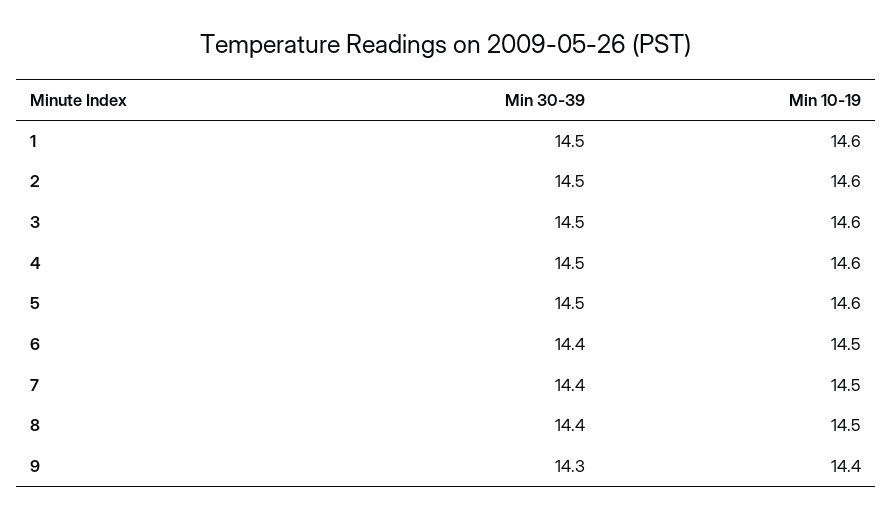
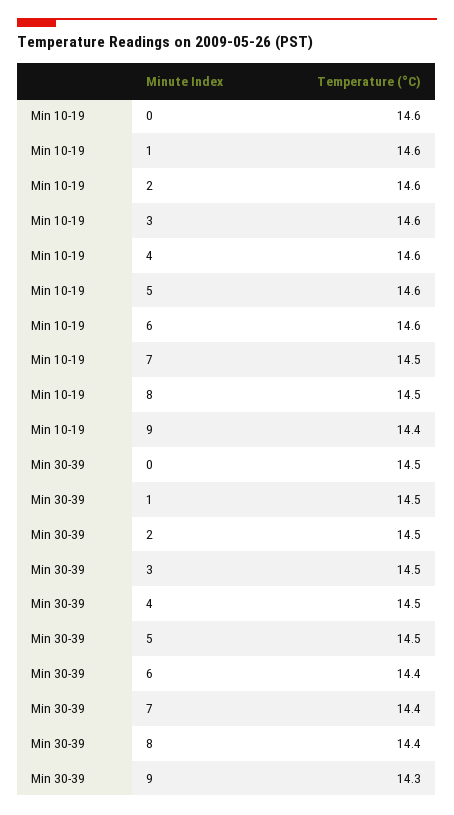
  {
    "Min 30-39": {
      "1": 14.5,
      "2": 14.5,
      "3": 14.5,
      "4": 14.5,
      "5": 14.5,
      "6": 14.4,
      "7": 14.4,
      "8": 14.4,
-     "9": 14.3
+     "9": 14.3,
+     "0": 14.5
    },
    "Min 10-19": {
      "1": 14.6,
      "2": 14.6,
      "3": 14.6,
      "4": 14.6,
      "5": 14.6,
-     "6": 14.5,
+     "6": 14.6,
      "7": 14.5,
      "8": 14.5,
-     "9": 14.4
+     "9": 14.4,
+     "0": 14.6
    }
  }

